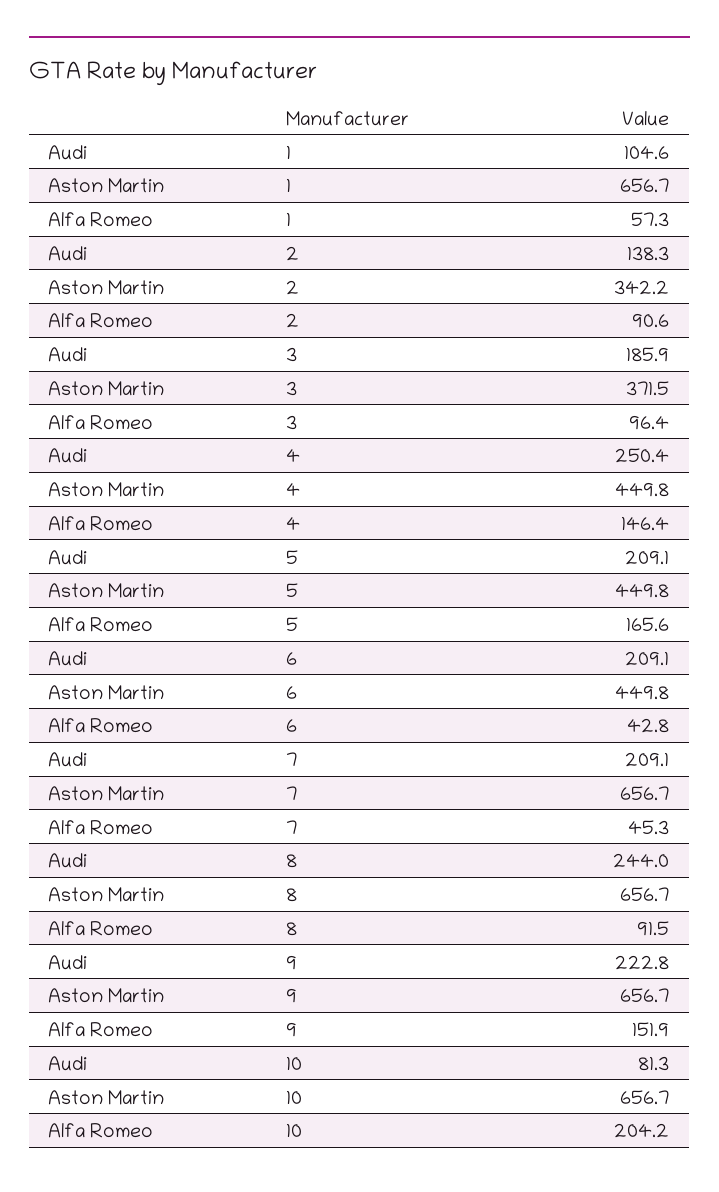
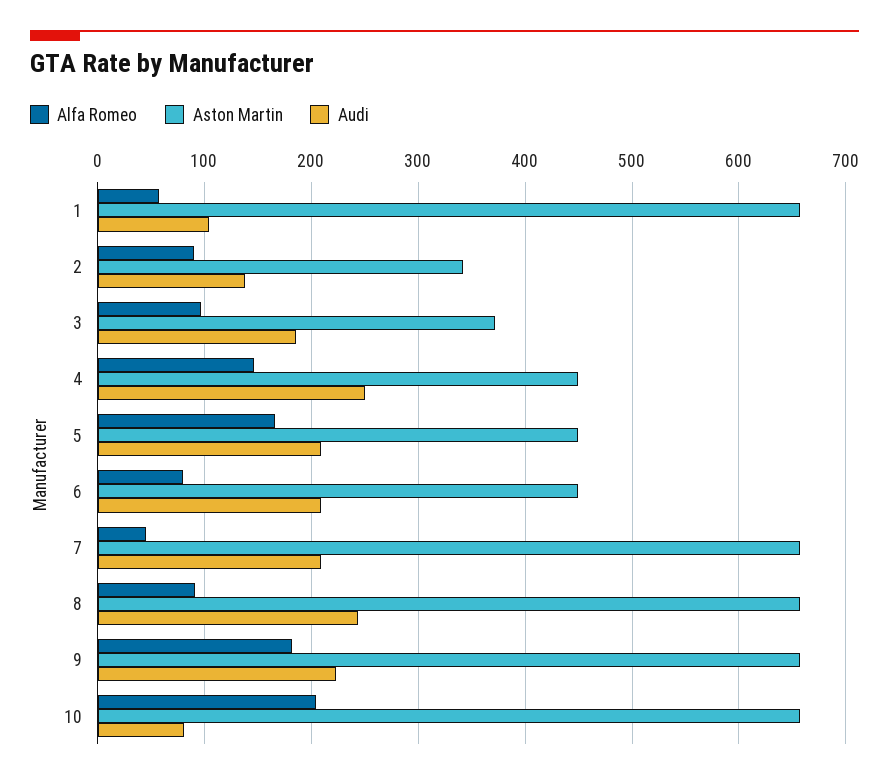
  {
    "Audi": {
      "1": 104.6,
      "2": 138.3,
      "3": 185.9,
      "4": 250.4,
      "5": 209.1,
      "6": 209.1,
      "7": 209.1,
      "8": 244,
      "9": 222.8,
      "10": 81.3
    },
    "Aston Martin": {
      "1": 656.7,
      "2": 342.2,
      "3": 371.5,
      "4": 449.8,
      "5": 449.8,
      "6": 449.8,
      "7": 656.7,
      "8": 656.7,
      "9": 656.7,
      "10": 656.7
    },
    "Alfa Romeo": {
      "1": 57.3,
      "2": 90.6,
      "3": 96.4,
      "4": 146.4,
      "5": 165.6,
-     "6": 42.8,
+     "6": 80,
      "7": 45.3,
      "8": 91.5,
-     "9": 151.9,
+     "9": 180,
      "10": 204.2
    }
  }

